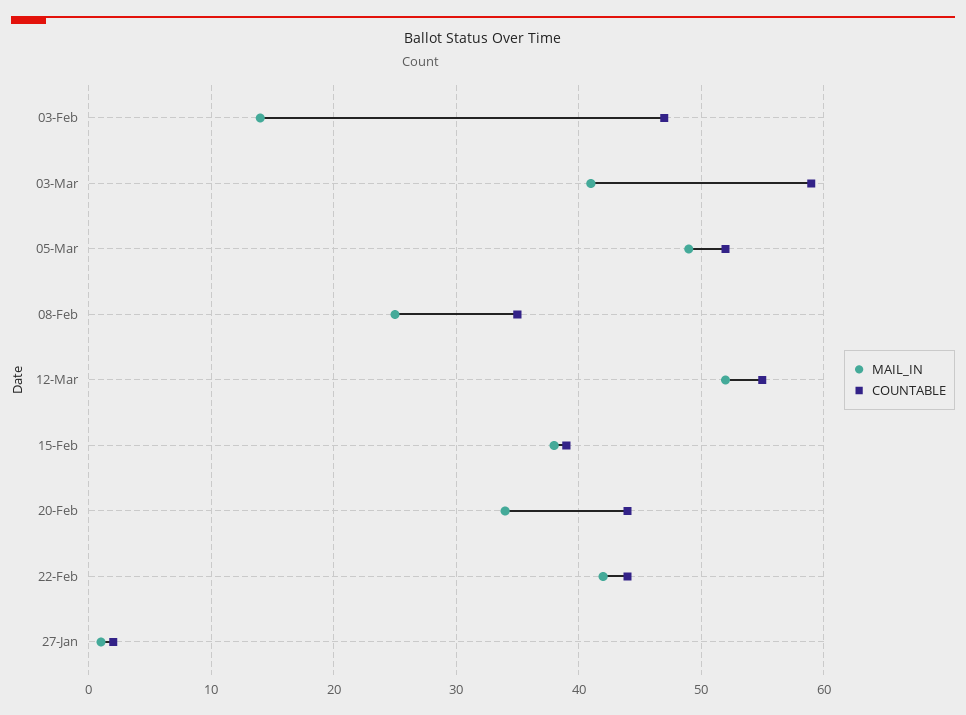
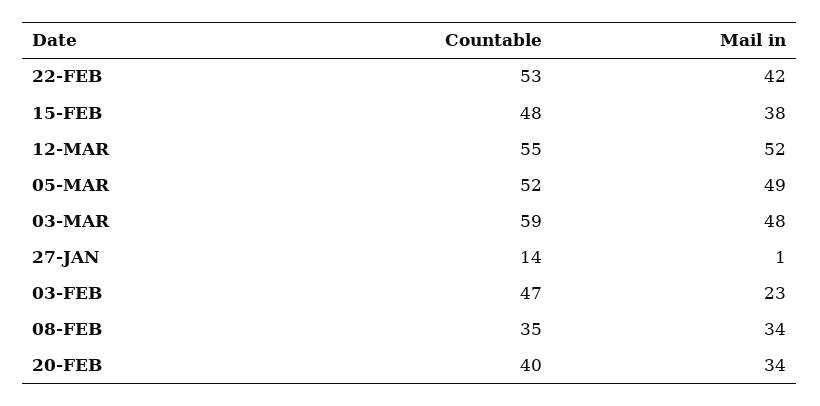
  {
    "MAIL_IN": {
-     "03-Feb": 14,
+     "03-Feb": 23,
-     "03-Mar": 41,
+     "03-Mar": 48,
      "05-Mar": 49,
-     "08-Feb": 25,
+     "08-Feb": 34,
      "12-Mar": 52,
      "15-Feb": 38,
      "20-Feb": 34,
      "22-Feb": 42,
      "27-Jan": 1
    },
    "COUNTABLE": {
      "03-Feb": 47,
      "03-Mar": 59,
      "05-Mar": 52,
      "08-Feb": 35,
      "12-Mar": 55,
-     "15-Feb": 39,
+     "15-Feb": 48,
-     "20-Feb": 44,
+     "20-Feb": 40,
-     "22-Feb": 44,
+     "22-Feb": 53,
-     "27-Jan": 2
+     "27-Jan": 14
    }
  }

